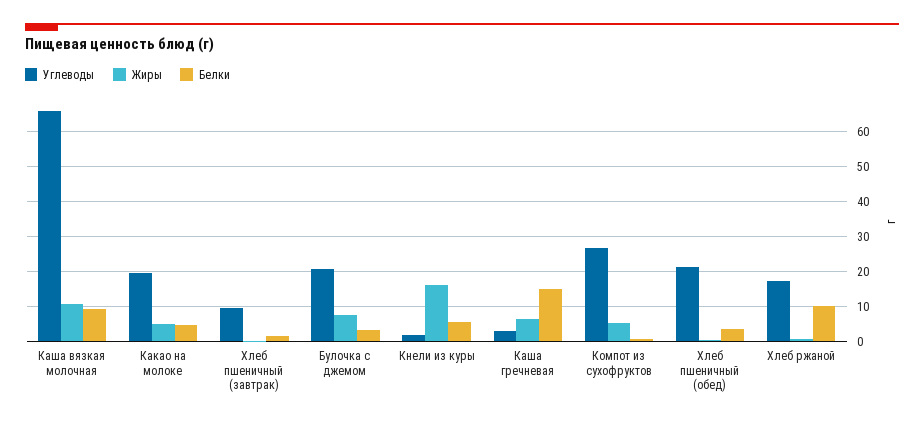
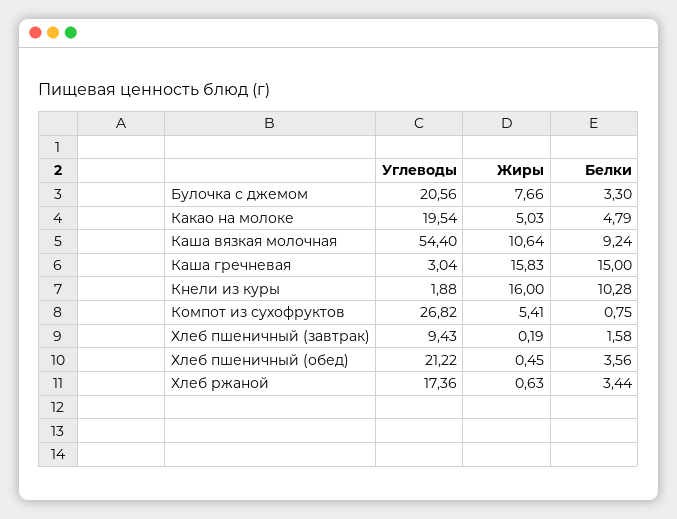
  {
    "Углеводы": {
-     "Каша вязкая молочная": 66,
+     "Каша вязкая молочная": 54.4,
      "Какао на молоке": 19.54,
      "Хлеб пшеничный (завтрак)": 9.43,
      "Булочка с джемом": 20.56,
      "Кнели из куры": 1.88,
      "Каша гречневая": 3.04,
      "Компот из сухофруктов": 26.82,
      "Хлеб пшеничный (обед)": 21.22,
      "Хлеб ржаной": 17.36
    },
    "Жиры": {
      "Каша вязкая молочная": 10.64,
      "Какао на молоке": 5.03,
      "Хлеб пшеничный (завтрак)": 0.19,
      "Булочка с джемом": 7.66,
      "Кнели из куры": 16,
-     "Каша гречневая": 6,
+     "Каша гречневая": 15.83,
      "Компот из сухофруктов": 5.41,
      "Хлеб пшеничный (обед)": 0.45,
      "Хлеб ржаной": 0.63
    },
    "Белки": {
      "Каша вязкая молочная": 9.24,
      "Какао на молоке": 4.79,
      "Хлеб пшеничный (завтрак)": 1.58,
      "Булочка с джемом": 3.3,
-     "Кнели из куры": 6,
+     "Кнели из куры": 10.28,
      "Каша гречневая": 15,
      "Компот из сухофруктов": 0.75,
      "Хлеб пшеничный (обед)": 3.56,
-     "Хлеб ржаной": 10
+     "Хлеб ржаной": 3.44
    }
  }

